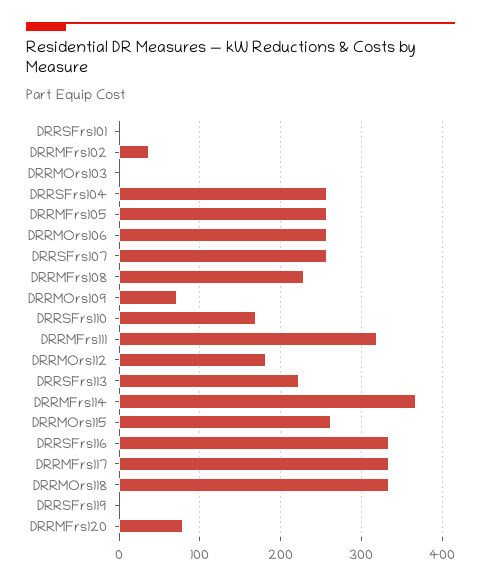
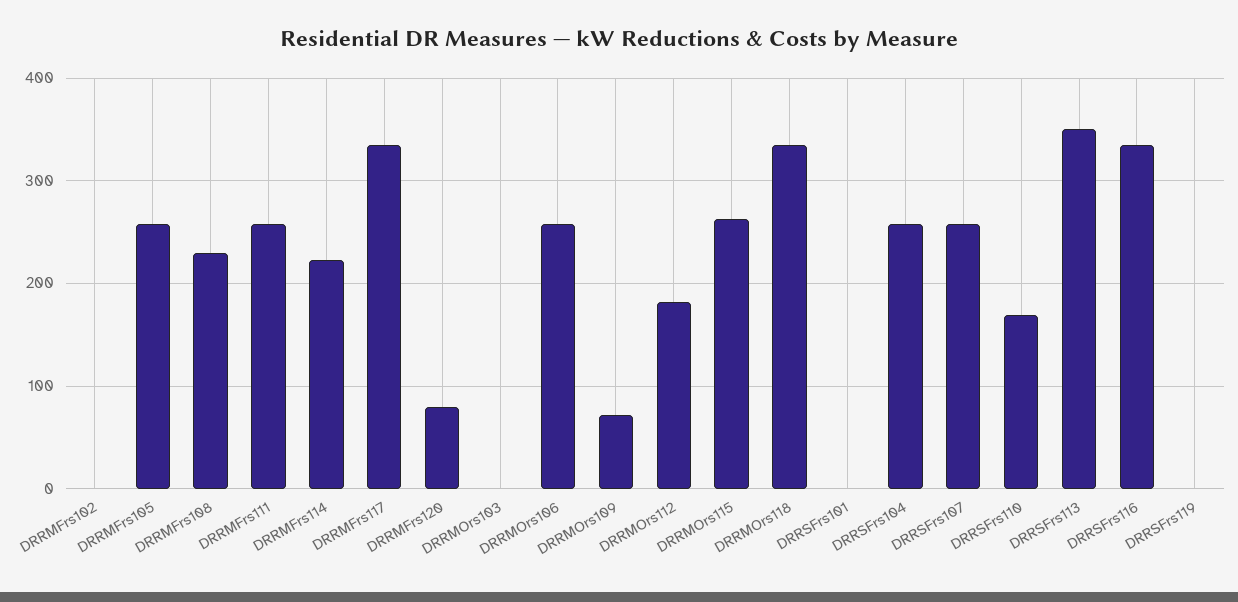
  {
    "DRRSFrs101": 0,
-   "DRRMFrs102": 40,
+   "DRRMFrs102": 0,
    "DRRMOrs103": 0,
    "DRRSFrs104": 260,
    "DRRMFrs105": 260,
    "DRRMOrs106": 260,
    "DRRSFrs107": 260,
    "DRRMFrs108": 230,
    "DRRMOrs109": 70,
    "DRRSFrs110": 170,
-   "DRRMFrs111": 320,
+   "DRRMFrs111": 260,
    "DRRMOrs112": 180,
-   "DRRSFrs113": 220,
+   "DRRSFrs113": 350,
-   "DRRMFrs114": 370,
+   "DRRMFrs114": 220,
    "DRRMOrs115": 260,
    "DRRSFrs116": 330,
    "DRRMFrs117": 330,
    "DRRMOrs118": 330,
    "DRRSFrs119": 0,
    "DRRMFrs120": 80
  }

